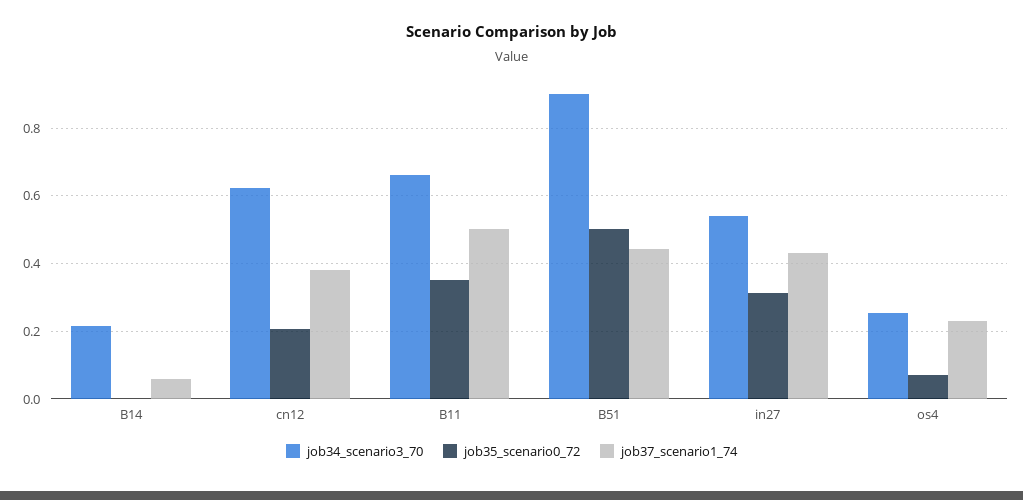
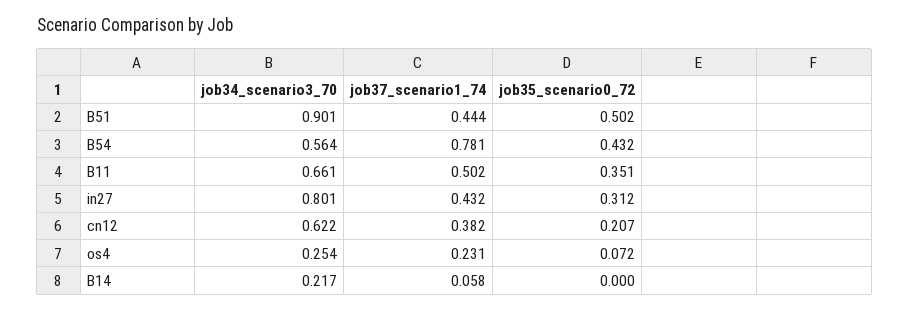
  {
    "job34_scenario3_70": {
      "B14": 0.217,
      "cn12": 0.622,
      "B11": 0.661,
      "B51": 0.901,
-     "in27": 0.54,
+     "in27": 0.801,
-     "os4": 0.254
+     "os4": 0.254,
+     "B54": 0.564
    },
    "job35_scenario0_72": {
      "B14": 0,
      "cn12": 0.207,
      "B11": 0.351,
      "B51": 0.502,
      "in27": 0.312,
-     "os4": 0.072
+     "os4": 0.072,
+     "B54": 0.432
    },
    "job37_scenario1_74": {
      "B14": 0.058,
      "cn12": 0.382,
      "B11": 0.502,
      "B51": 0.444,
      "in27": 0.432,
-     "os4": 0.231
+     "os4": 0.231,
+     "B54": 0.781
    }
  }

